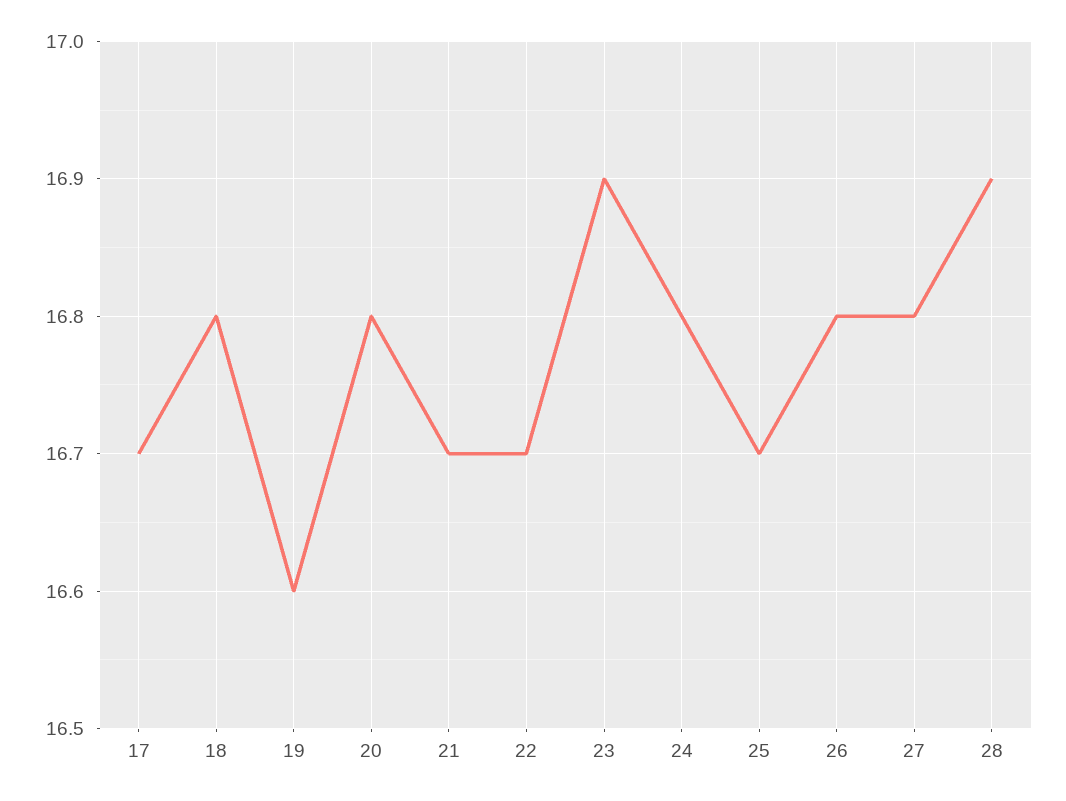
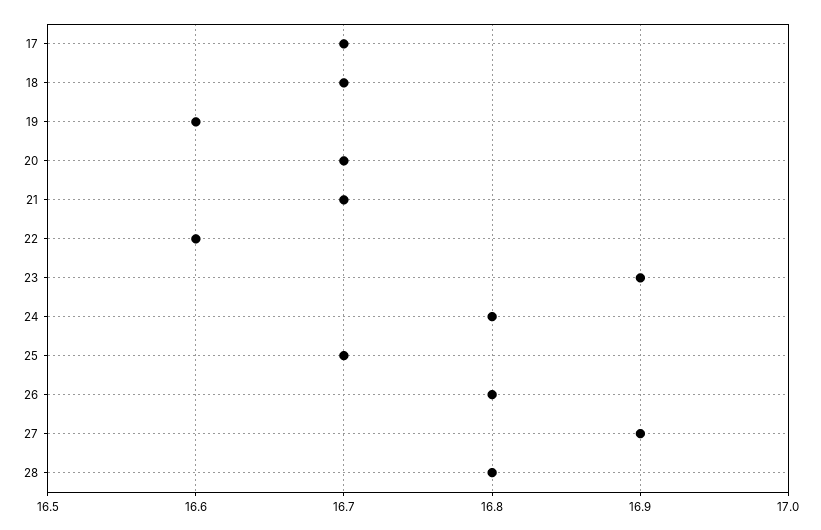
  {
    "17": 16.7,
-   "18": 16.8,
+   "18": 16.7,
    "19": 16.6,
-   "20": 16.8,
+   "20": 16.7,
    "21": 16.7,
-   "22": 16.7,
+   "22": 16.6,
    "23": 16.9,
    "24": 16.8,
    "25": 16.7,
    "26": 16.8,
-   "27": 16.8,
+   "27": 16.9,
-   "28": 16.9
+   "28": 16.8
  }

